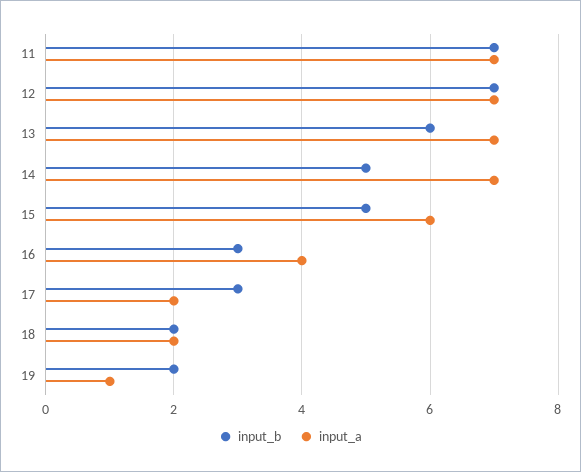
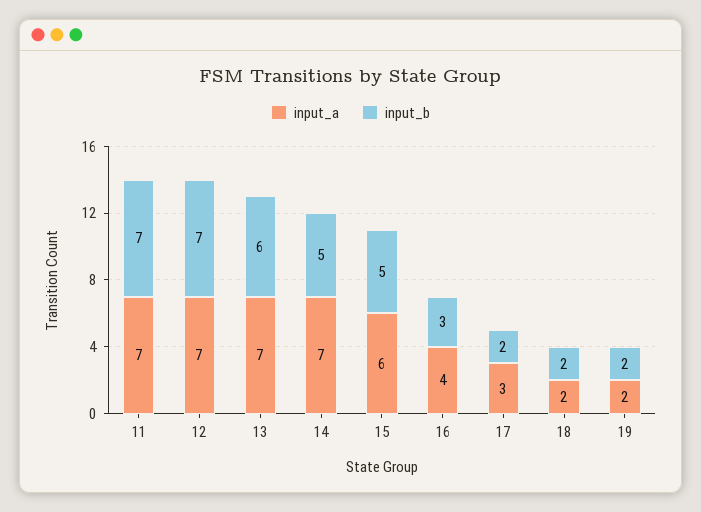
  {
    "input_b": {
      "11": 7,
      "12": 7,
      "13": 6,
      "14": 5,
      "15": 5,
      "16": 3,
-     "17": 3,
+     "17": 2,
      "18": 2,
      "19": 2
    },
    "input_a": {
      "11": 7,
      "12": 7,
      "13": 7,
      "14": 7,
      "15": 6,
      "16": 4,
-     "17": 2,
+     "17": 3,
      "18": 2,
-     "19": 1
+     "19": 2
    }
  }

